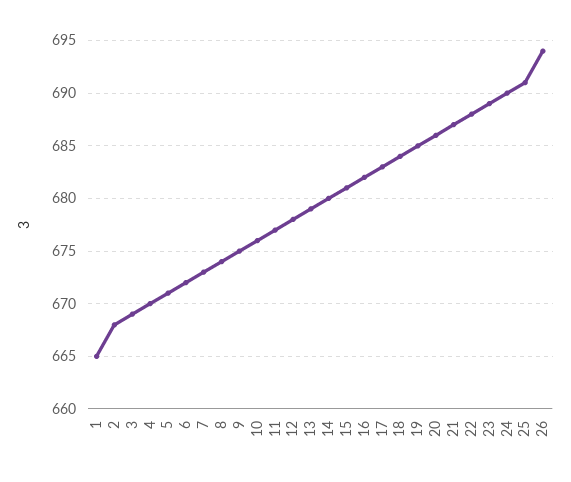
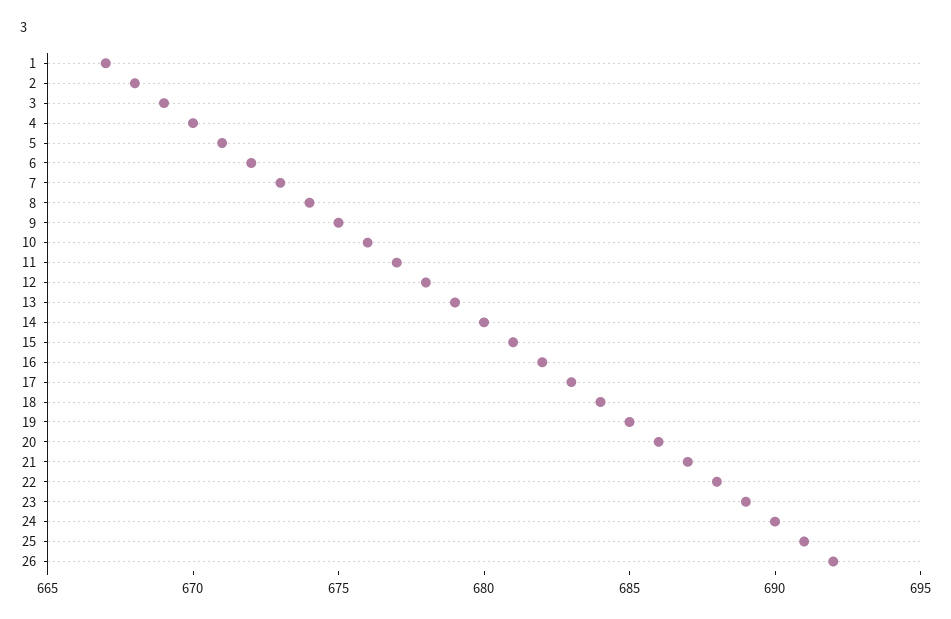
  {
-   "1": 665,
+   "1": 667,
    "2": 668,
    "3": 669,
    "4": 670,
    "5": 671,
    "6": 672,
    "7": 673,
    "8": 674,
    "9": 675,
    "10": 676,
    "11": 677,
    "12": 678,
    "13": 679,
    "14": 680,
    "15": 681,
    "16": 682,
    "17": 683,
    "18": 684,
    "19": 685,
    "20": 686,
    "21": 687,
    "22": 688,
    "23": 689,
    "24": 690,
    "25": 691,
-   "26": 694
+   "26": 692
  }

